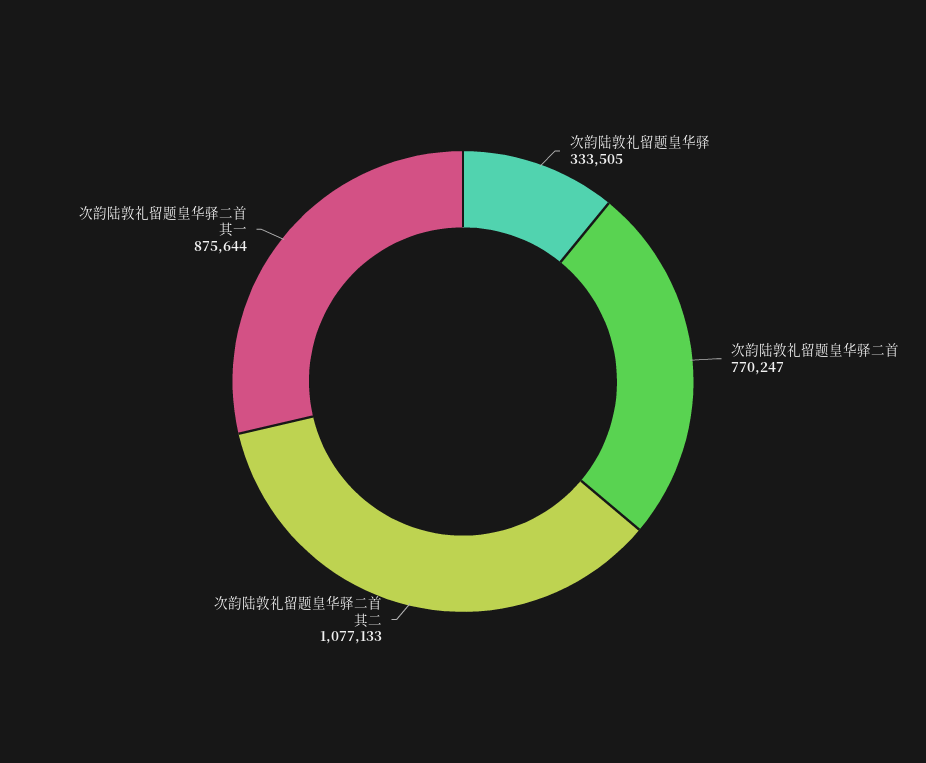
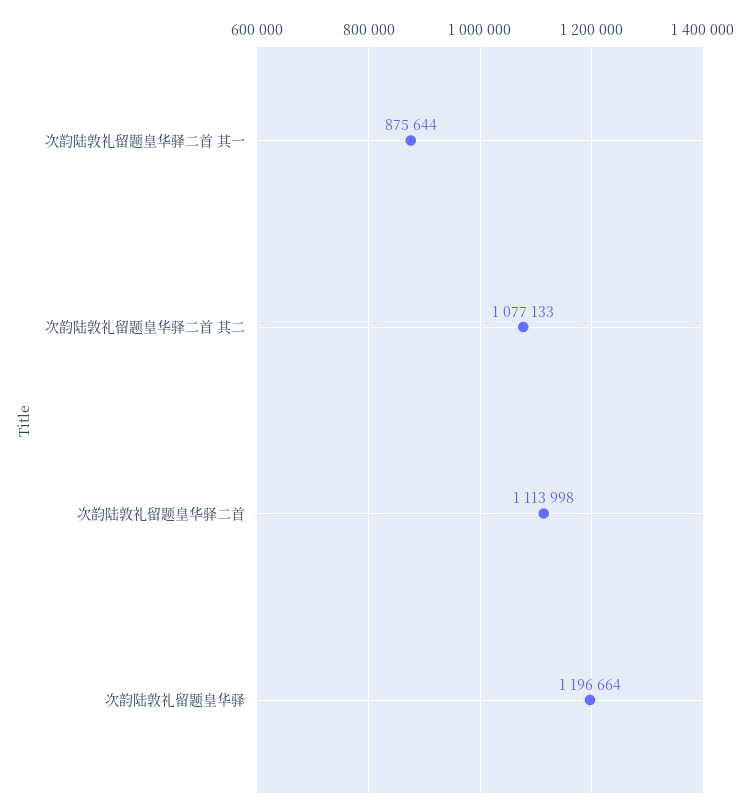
  {
-   "次韵陆敦礼留题皇华驿": 333505,
+   "次韵陆敦礼留题皇华驿": 1196664,
-   "次韵陆敦礼留题皇华驿二首": 770247,
+   "次韵陆敦礼留题皇华驿二首": 1113998,
    "次韵陆敦礼留题皇华驿二首 其二": 1077133,
    "次韵陆敦礼留题皇华驿二首 其一": 875644
  }

